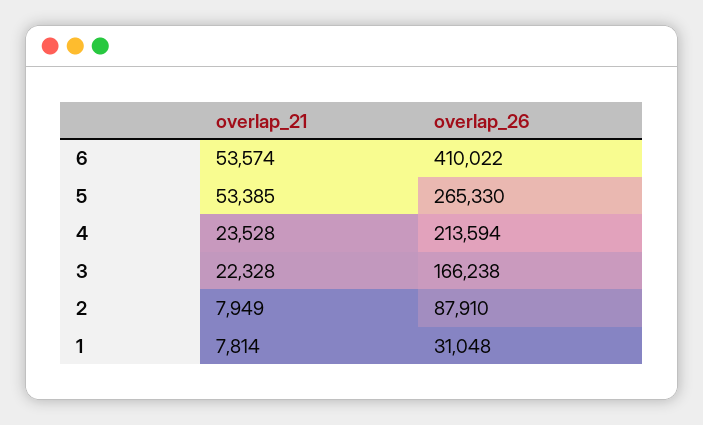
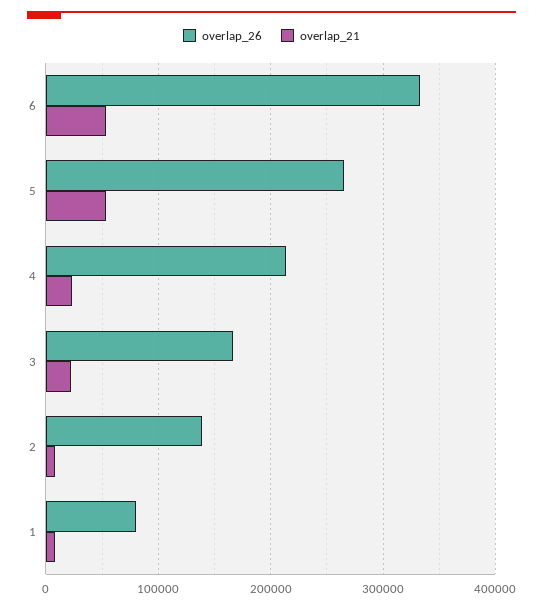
  {
    "overlap_21": {
      "6": 53574,
      "5": 53385,
      "4": 23528,
      "3": 22328,
      "2": 7949,
      "1": 7814
    },
    "overlap_26": {
-     "6": 410022,
+     "6": 330000,
      "5": 265330,
      "4": 213594,
      "3": 166238,
-     "2": 87910,
+     "2": 140000,
-     "1": 31048
+     "1": 80000
    }
  }

